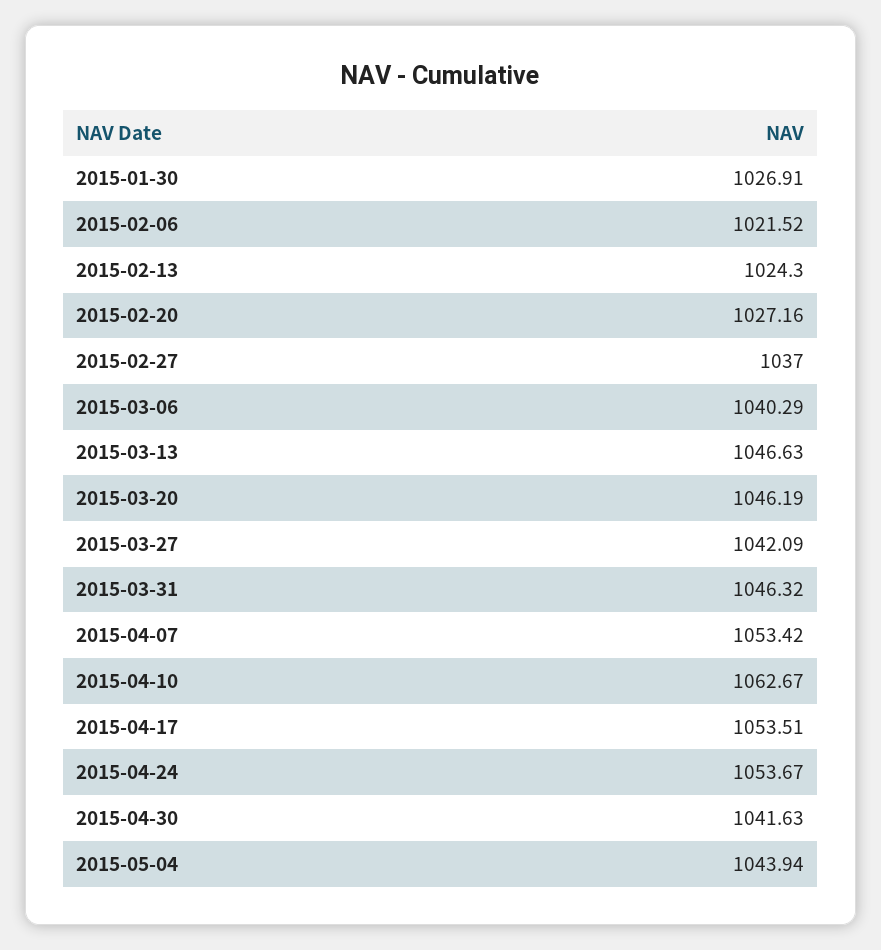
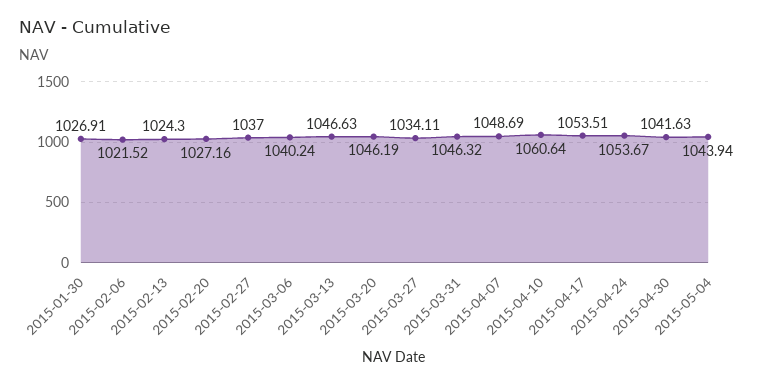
  {
    "2015-01-30": 1026.91,
    "2015-02-06": 1021.52,
    "2015-02-13": 1024.3,
    "2015-02-20": 1027.16,
    "2015-02-27": 1037,
-   "2015-03-06": 1040.29,
+   "2015-03-06": 1040.24,
    "2015-03-13": 1046.63,
    "2015-03-20": 1046.19,
-   "2015-03-27": 1042.09,
+   "2015-03-27": 1034.11,
    "2015-03-31": 1046.32,
-   "2015-04-07": 1053.42,
+   "2015-04-07": 1048.69,
-   "2015-04-10": 1062.67,
+   "2015-04-10": 1060.64,
    "2015-04-17": 1053.51,
    "2015-04-24": 1053.67,
    "2015-04-30": 1041.63,
    "2015-05-04": 1043.94
  }

